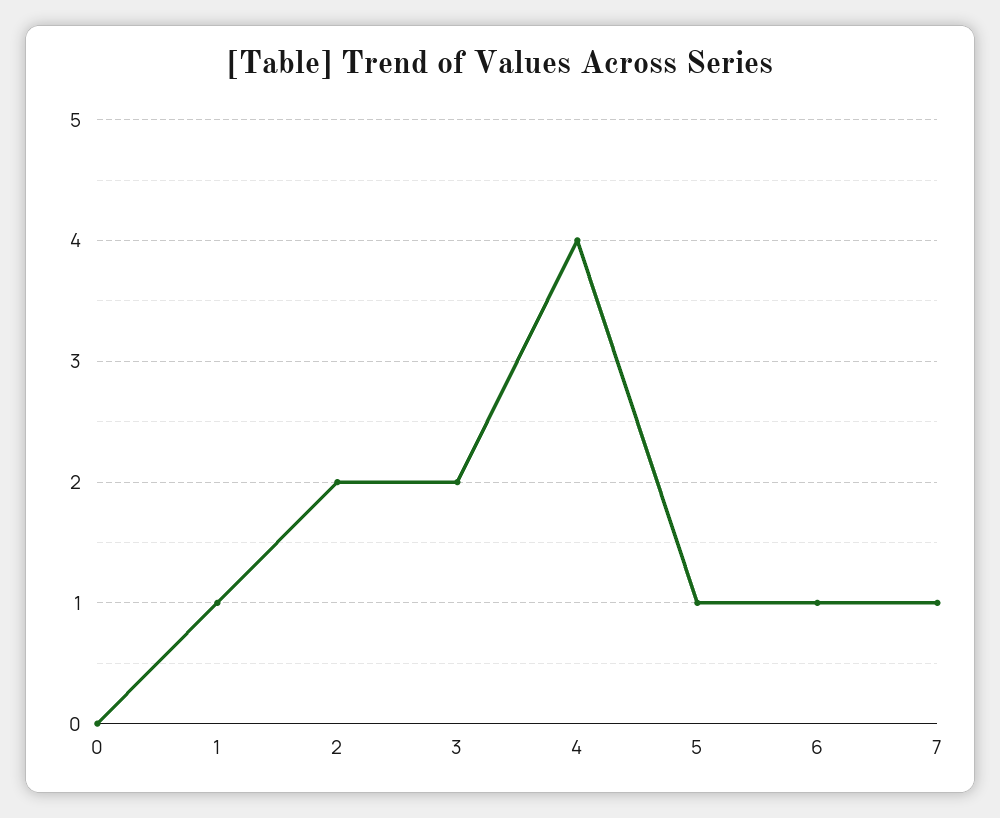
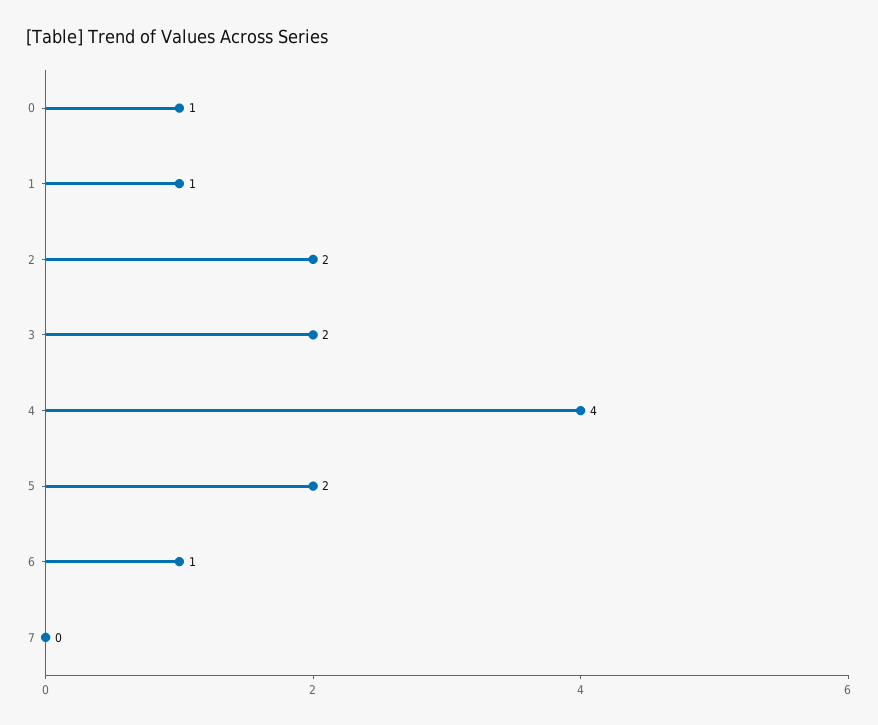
  {
-   "0": 0,
+   "0": 1,
    "1": 1,
    "2": 2,
    "3": 2,
    "4": 4,
-   "5": 1,
+   "5": 2,
    "6": 1,
-   "7": 1
+   "7": 0
  }

